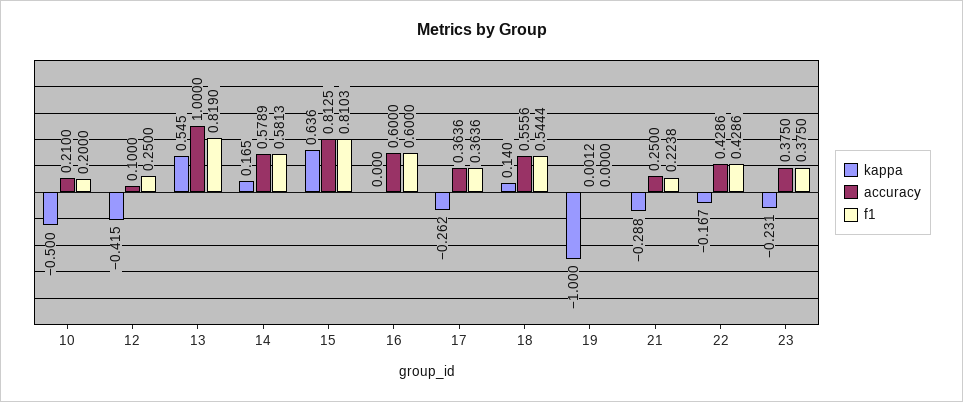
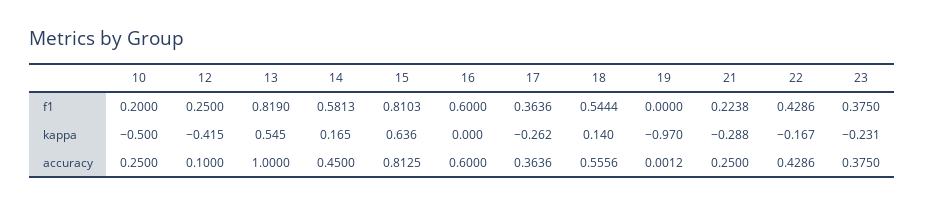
  {
    "kappa": {
      "10": -0.5,
      "12": -0.415,
      "13": 0.545,
      "14": 0.165,
      "15": 0.636,
      "16": 0,
      "17": -0.262,
      "18": 0.14,
-     "19": -1,
+     "19": -0.97,
      "21": -0.288,
      "22": -0.167,
      "23": -0.231
    },
    "accuracy": {
-     "10": 0.21,
+     "10": 0.25,
      "12": 0.1,
      "13": 1,
-     "14": 0.5789,
+     "14": 0.45,
      "15": 0.8125,
      "16": 0.6,
      "17": 0.3636,
      "18": 0.5556,
      "19": 0.0012,
      "21": 0.25,
      "22": 0.4286,
      "23": 0.375
    },
    "f1": {
      "10": 0.2,
      "12": 0.25,
      "13": 0.819,
      "14": 0.5813,
      "15": 0.8103,
      "16": 0.6,
      "17": 0.3636,
      "18": 0.5444,
      "19": 0,
      "21": 0.2238,
      "22": 0.4286,
      "23": 0.375
    }
  }

